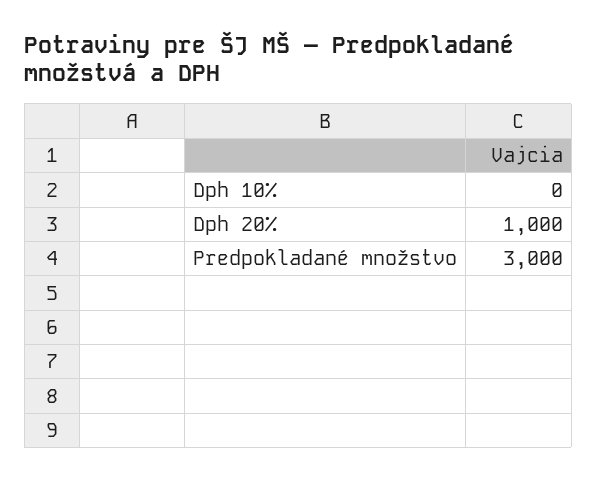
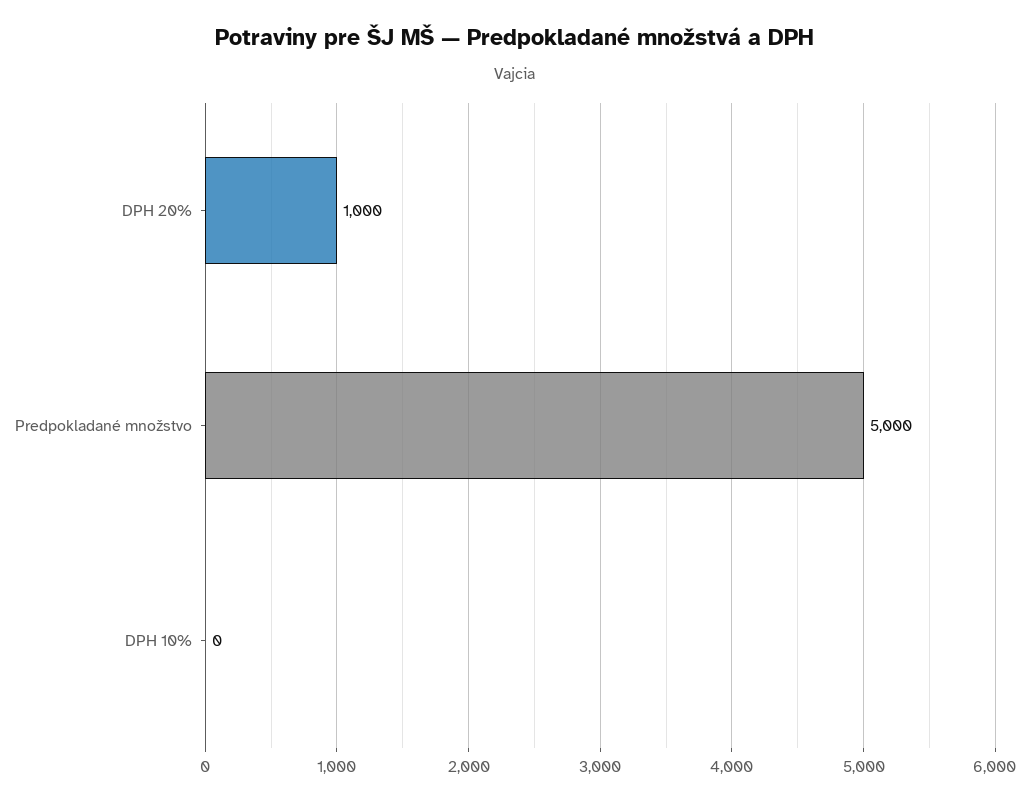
  {
    "Dph 10%": 0,
    "Dph 20%": 1000,
-   "Predpokladané množstvo": 3000
+   "Predpokladané množstvo": 5000
  }

